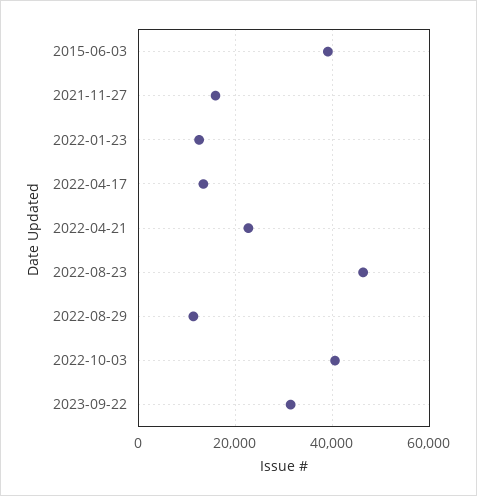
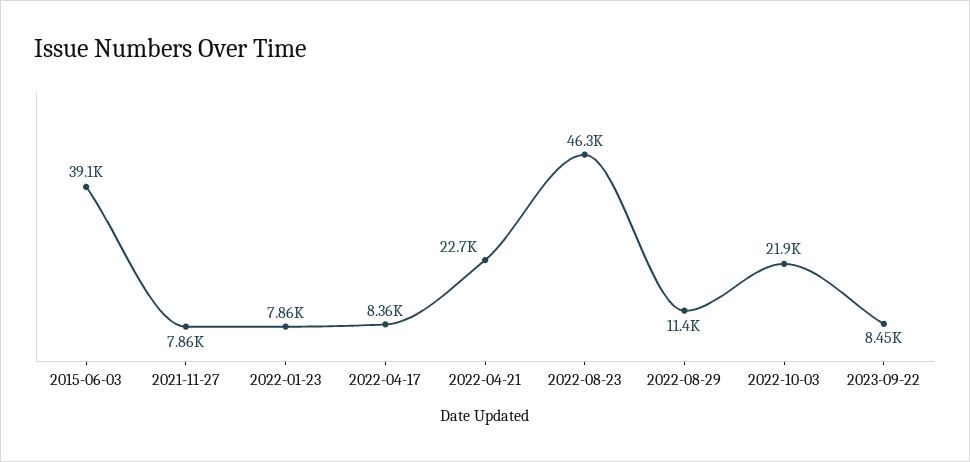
  {
    "2015-06-03": 39100,
-   "2021-11-27": 16000,
+   "2021-11-27": 7860,
-   "2022-01-23": 12000,
+   "2022-01-23": 7860,
-   "2022-04-17": 14000,
+   "2022-04-17": 8360,
    "2022-04-21": 22700,
    "2022-08-23": 46300,
    "2022-08-29": 11400,
-   "2022-10-03": 40000,
+   "2022-10-03": 21900,
-   "2023-09-22": 32000
+   "2023-09-22": 8450
  }

